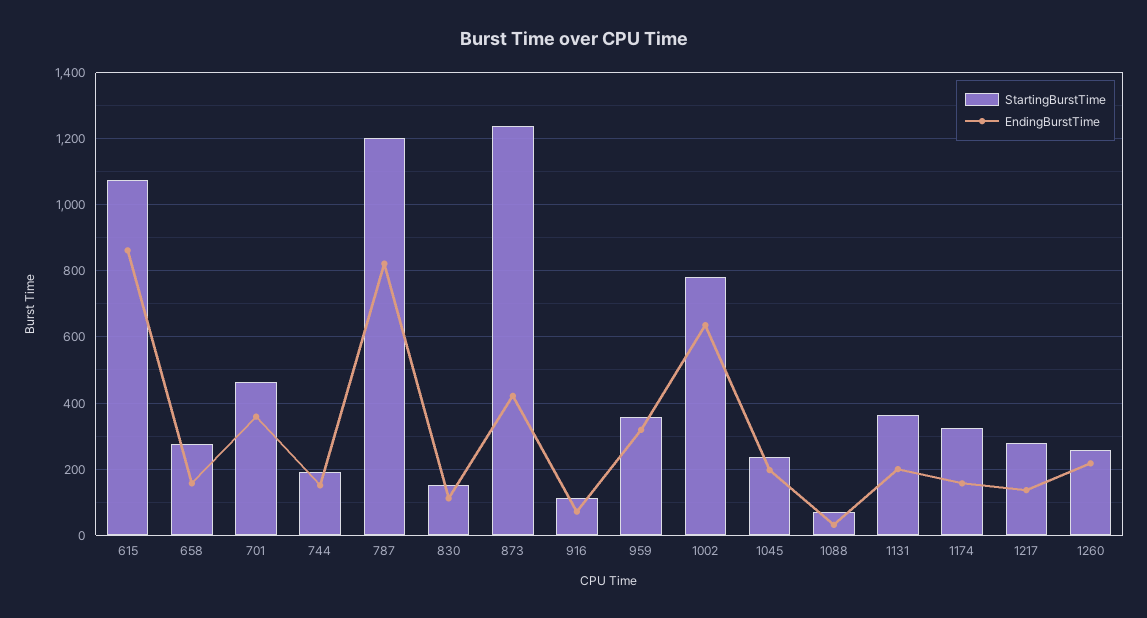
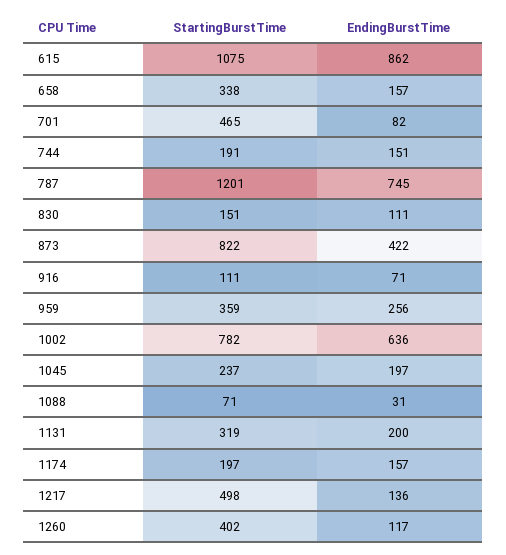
  {
    "StartingBurstTime": {
      "615": 1075,
-     "658": 280,
+     "658": 338,
      "701": 465,
      "744": 191,
      "787": 1201,
      "830": 151,
-     "873": 1240,
+     "873": 822,
      "916": 111,
      "959": 359,
      "1002": 782,
      "1045": 237,
      "1088": 71,
-     "1131": 360,
+     "1131": 319,
-     "1174": 320,
+     "1174": 197,
-     "1217": 280,
+     "1217": 498,
-     "1260": 260
+     "1260": 402
    },
    "EndingBurstTime": {
      "615": 862,
      "658": 157,
-     "701": 360,
+     "701": 82,
      "744": 151,
-     "787": 820,
+     "787": 745,
      "830": 111,
      "873": 422,
      "916": 71,
-     "959": 320,
+     "959": 256,
      "1002": 636,
      "1045": 197,
      "1088": 31,
      "1131": 200,
      "1174": 157,
      "1217": 136,
-     "1260": 220
+     "1260": 117
    }
  }

